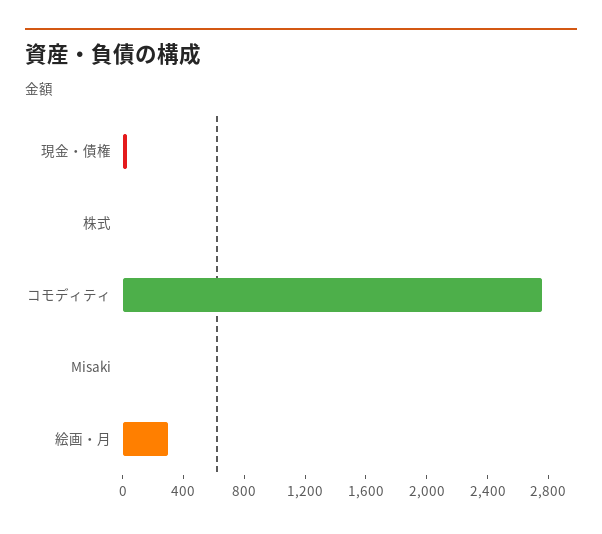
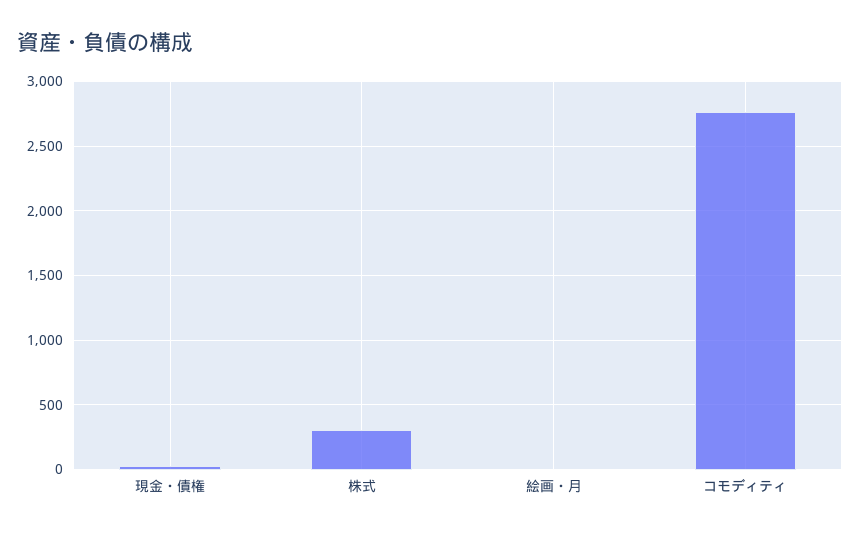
  {
    "現金・債権": 50,
-   "株式": 0,
+   "株式": 300,
    "コモディティ": 2750,
-   "Misaki": 0,
-   "絵画・月": 300
+   "絵画・月": 0
  }

